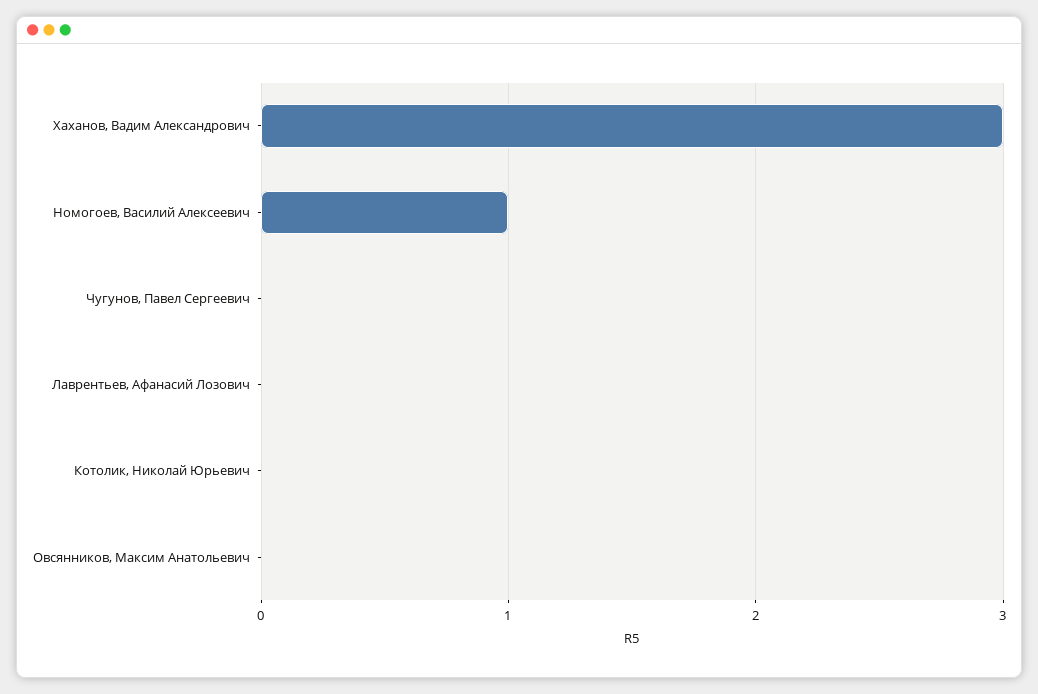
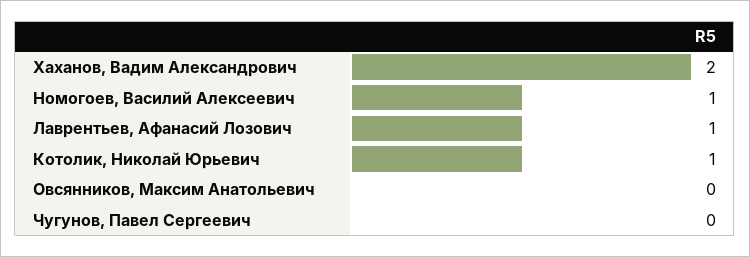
  {
-   "Хаханов, Вадим Александрович": 3,
+   "Хаханов, Вадим Александрович": 2,
    "Номогоев, Василий Алексеевич": 1,
    "Чугунов, Павел Сергеевич": 0,
-   "Лаврентьев, Афанасий Лозович": 0,
+   "Лаврентьев, Афанасий Лозович": 1,
-   "Котолик, Николай Юрьевич": 0,
+   "Котолик, Николай Юрьевич": 1,
    "Овсянников, Максим Анатольевич": 0
  }

